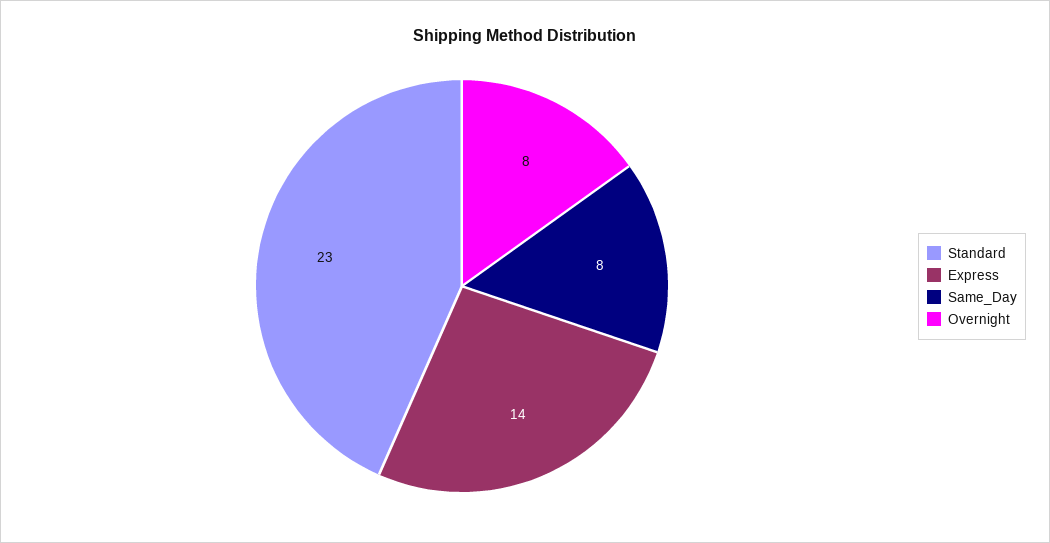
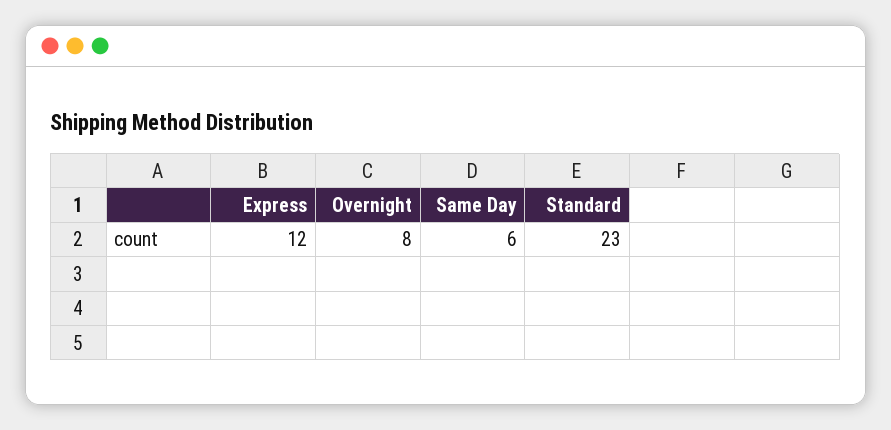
  {
    "Standard": 23,
-   "Express": 14,
+   "Express": 12,
-   "Same_Day": 8,
+   "Same_Day": 6,
    "Overnight": 8
  }

